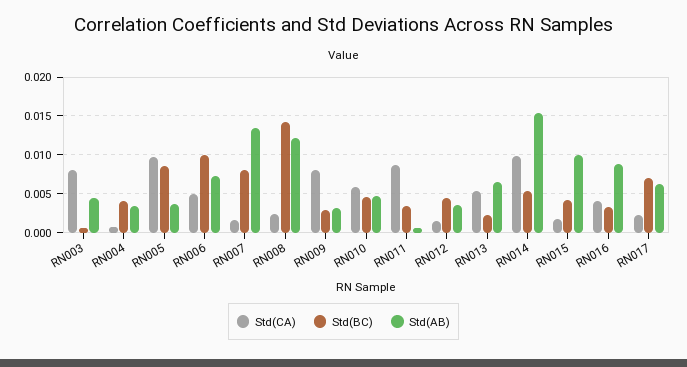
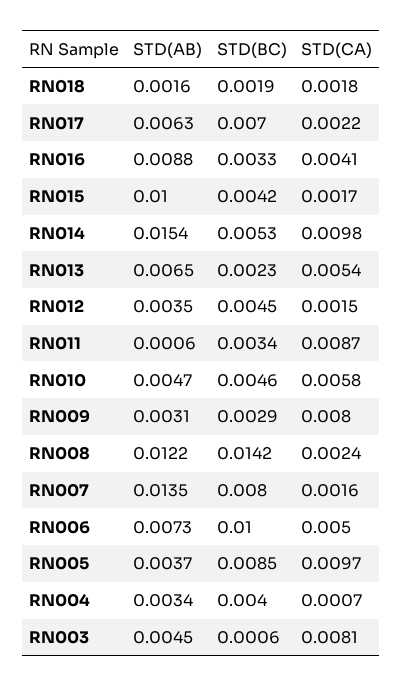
  {
    "Std(CA)": {
      "RN003": 0.0081,
      "RN004": 0.0007,
      "RN005": 0.0097,
      "RN006": 0.005,
      "RN007": 0.0016,
      "RN008": 0.0024,
      "RN009": 0.008,
      "RN010": 0.0058,
      "RN011": 0.0087,
      "RN012": 0.0015,
      "RN013": 0.0054,
      "RN014": 0.0098,
      "RN015": 0.0017,
      "RN016": 0.0041,
-     "RN017": 0.0022
+     "RN017": 0.0022,
+     "RN018": 0.0018
    },
    "Std(BC)": {
      "RN003": 0.0006,
      "RN004": 0.004,
      "RN005": 0.0085,
      "RN006": 0.01,
      "RN007": 0.008,
      "RN008": 0.0142,
      "RN009": 0.0029,
      "RN010": 0.0046,
      "RN011": 0.0034,
      "RN012": 0.0045,
      "RN013": 0.0023,
      "RN014": 0.0053,
      "RN015": 0.0042,
      "RN016": 0.0033,
-     "RN017": 0.007
+     "RN017": 0.007,
+     "RN018": 0.0019
    },
    "Std(AB)": {
      "RN003": 0.0045,
      "RN004": 0.0034,
      "RN005": 0.0037,
      "RN006": 0.0073,
      "RN007": 0.0135,
      "RN008": 0.0122,
      "RN009": 0.0031,
      "RN010": 0.0047,
      "RN011": 0.0006,
      "RN012": 0.0035,
      "RN013": 0.0065,
      "RN014": 0.0154,
      "RN015": 0.01,
      "RN016": 0.0088,
-     "RN017": 0.0063
+     "RN017": 0.0063,
+     "RN018": 0.0016
    }
  }

